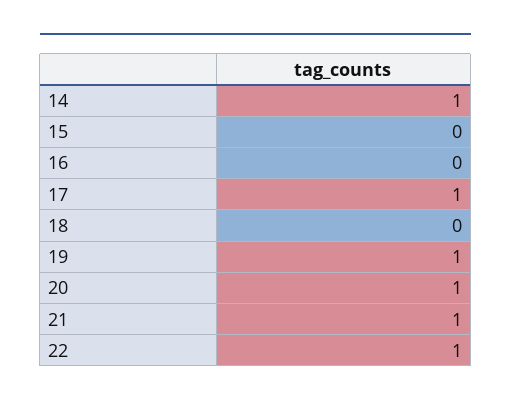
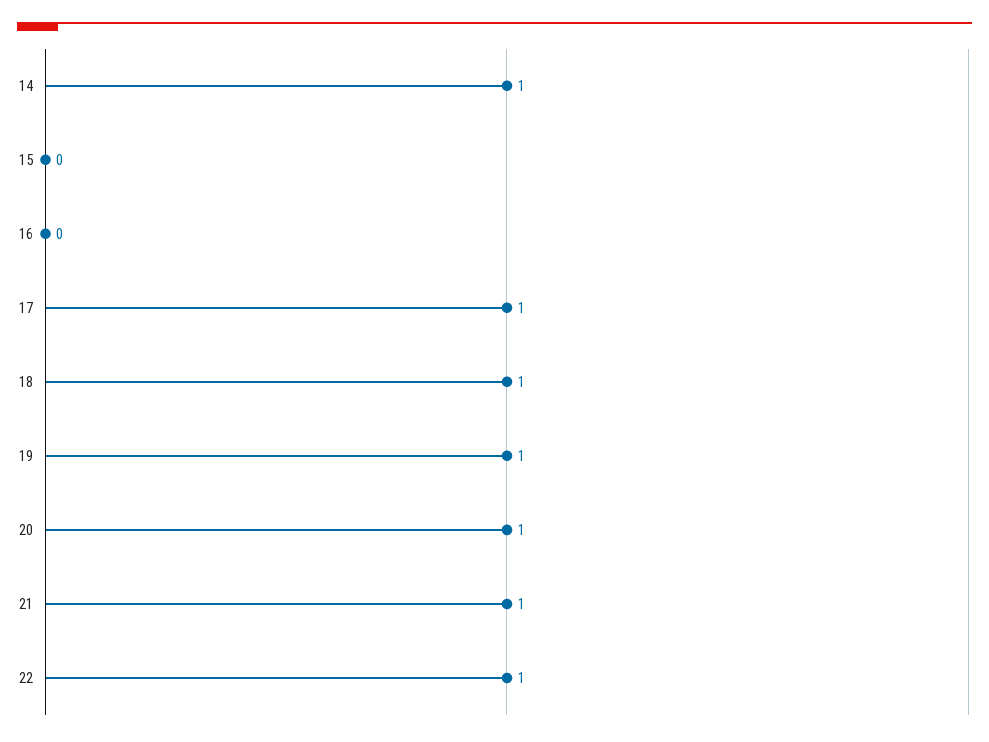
  {
    "14": 1,
    "15": 0,
    "16": 0,
    "17": 1,
-   "18": 0,
+   "18": 1,
    "19": 1,
    "20": 1,
    "21": 1,
    "22": 1
  }

